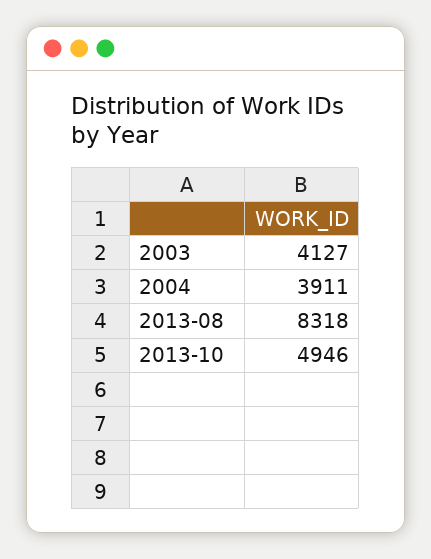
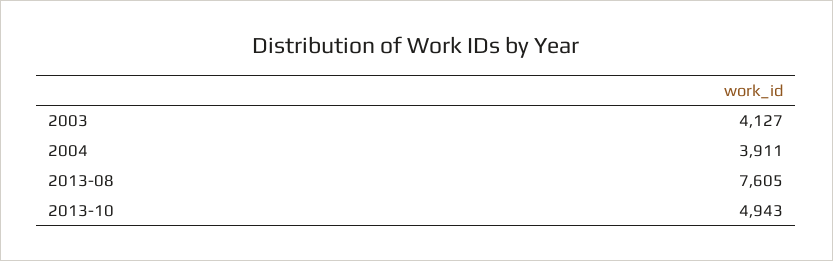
  {
    "2003": 4127,
    "2004": 3911,
-   "2013-08": 8318,
+   "2013-08": 7605,
-   "2013-10": 4946
+   "2013-10": 4943
  }

